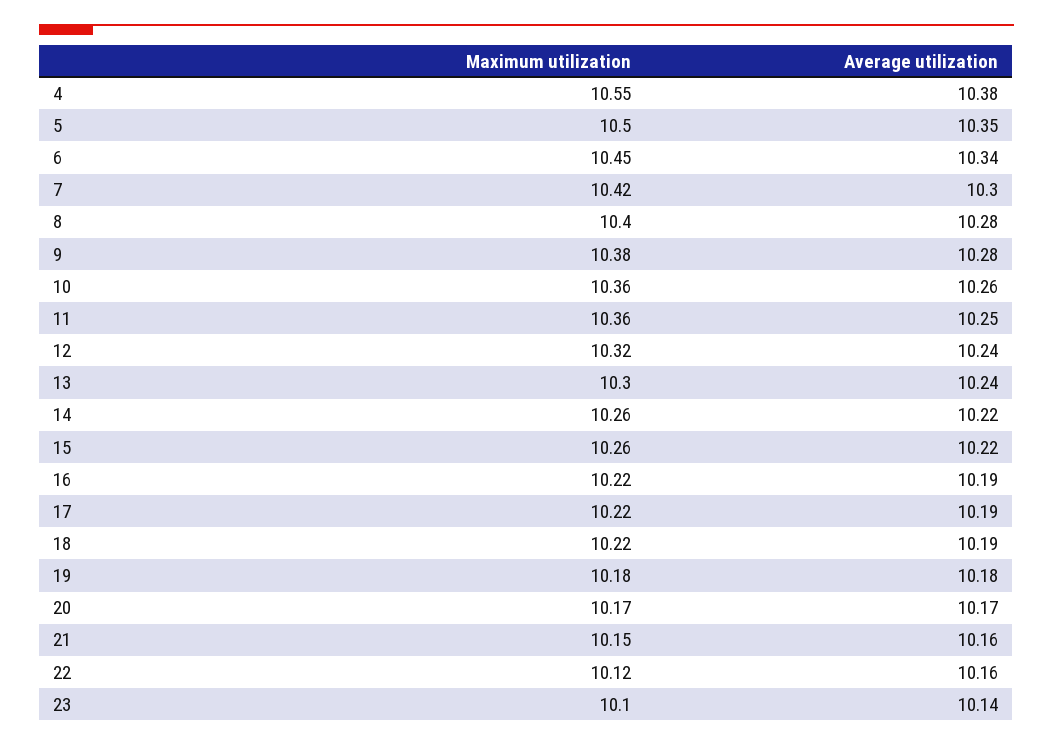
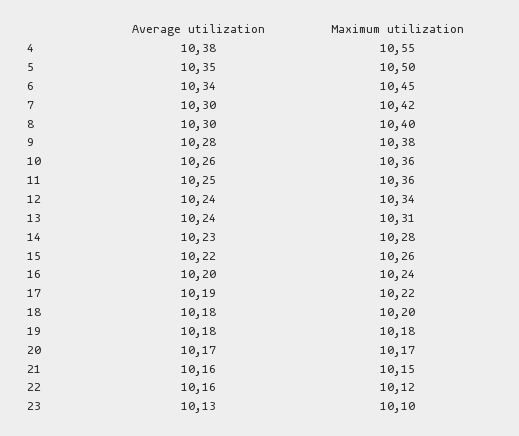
  {
    "Maximum utilization": {
      "4": 10.55,
      "5": 10.5,
      "6": 10.45,
      "7": 10.42,
      "8": 10.4,
      "9": 10.38,
      "10": 10.36,
      "11": 10.36,
-     "12": 10.32,
+     "12": 10.34,
-     "13": 10.3,
+     "13": 10.31,
-     "14": 10.26,
+     "14": 10.28,
      "15": 10.26,
-     "16": 10.22,
+     "16": 10.24,
      "17": 10.22,
-     "18": 10.22,
+     "18": 10.2,
      "19": 10.18,
      "20": 10.17,
      "21": 10.15,
      "22": 10.12,
      "23": 10.1
    },
    "Average utilization": {
      "4": 10.38,
      "5": 10.35,
      "6": 10.34,
      "7": 10.3,
-     "8": 10.28,
+     "8": 10.3,
      "9": 10.28,
      "10": 10.26,
      "11": 10.25,
      "12": 10.24,
      "13": 10.24,
-     "14": 10.22,
+     "14": 10.23,
      "15": 10.22,
-     "16": 10.19,
+     "16": 10.2,
      "17": 10.19,
-     "18": 10.19,
+     "18": 10.18,
      "19": 10.18,
      "20": 10.17,
      "21": 10.16,
      "22": 10.16,
-     "23": 10.14
+     "23": 10.13
    }
  }

